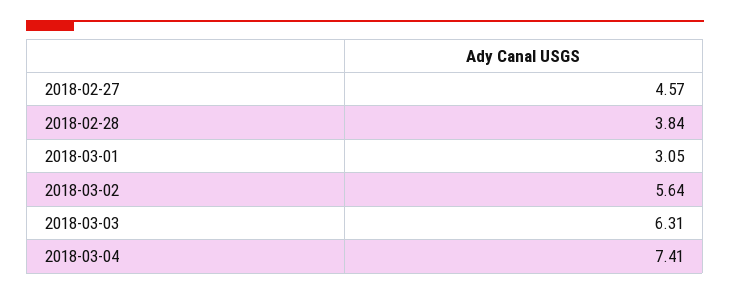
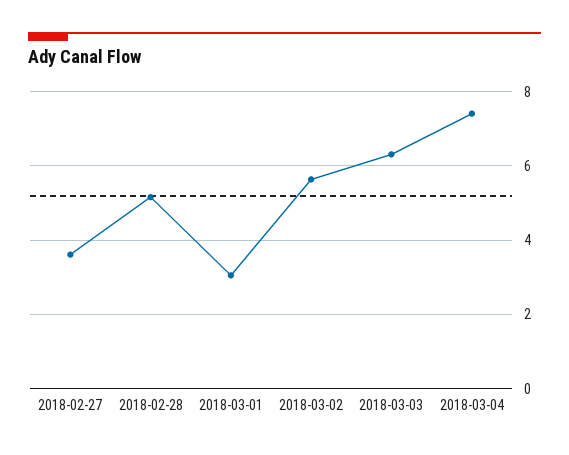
  {
-   "2018-02-27": 4.57,
+   "2018-02-27": 3.6,
-   "2018-02-28": 3.84,
+   "2018-02-28": 5.2,
    "2018-03-01": 3.05,
    "2018-03-02": 5.64,
    "2018-03-03": 6.31,
    "2018-03-04": 7.41
  }

